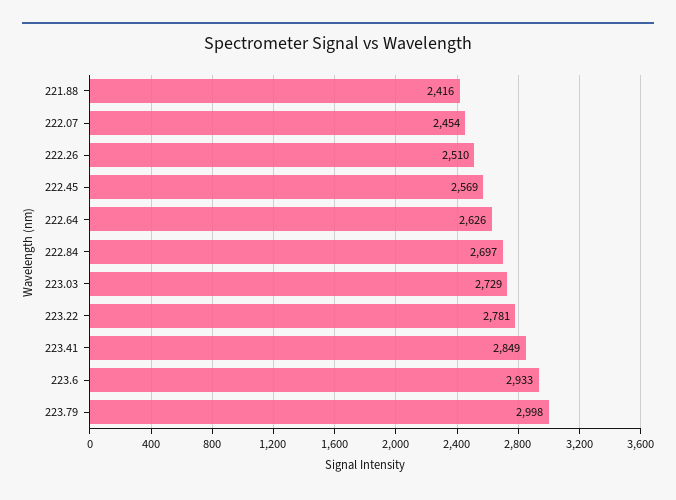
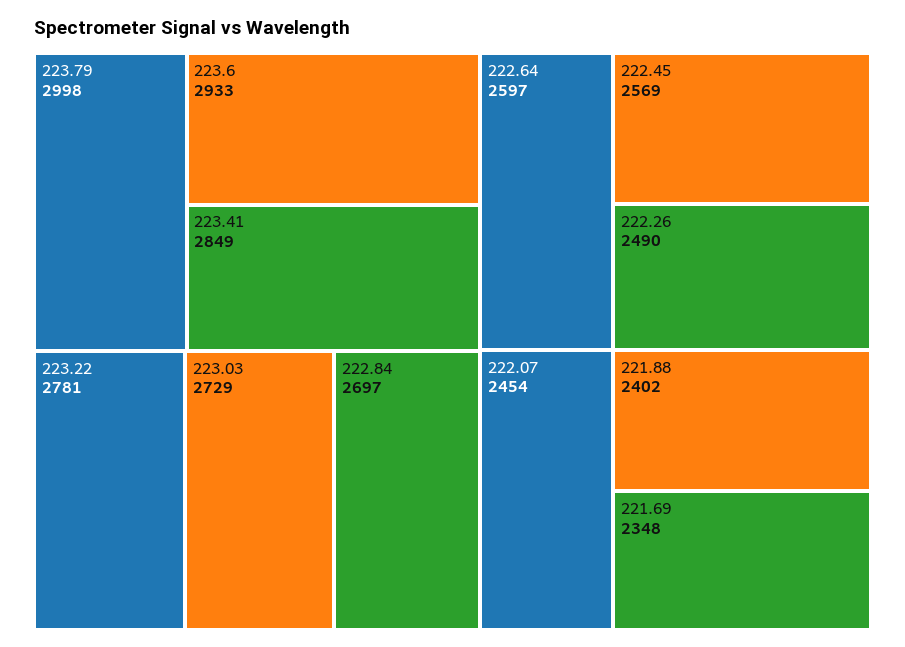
  {
-   "221.88": 2416,
+   "221.88": 2402,
    "222.07": 2454,
-   "222.26": 2510,
+   "222.26": 2490,
    "222.45": 2569,
-   "222.64": 2626,
+   "222.64": 2597,
    "222.84": 2697,
    "223.03": 2729,
    "223.22": 2781,
    "223.41": 2849,
    "223.6": 2933,
-   "223.79": 2998
+   "223.79": 2998,
+   "221.69": 2348
  }

